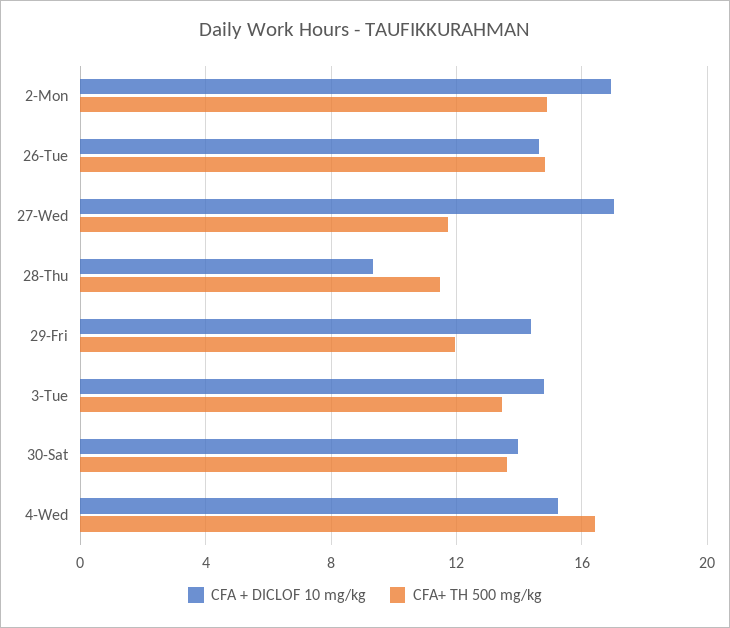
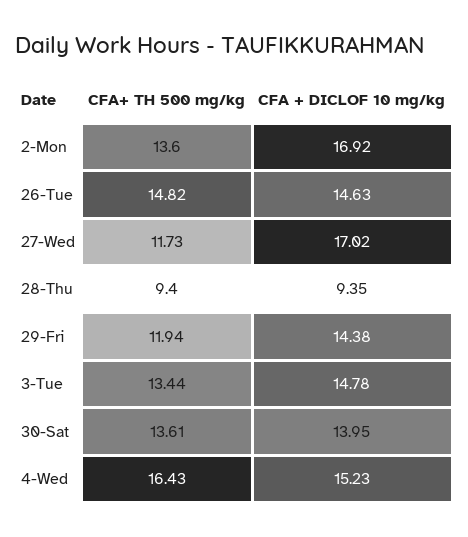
  {
    "CFA + DICLOF 10 mg/kg": {
      "2-Mon": 16.92,
      "26-Tue": 14.63,
      "27-Wed": 17.02,
      "28-Thu": 9.35,
      "29-Fri": 14.38,
      "3-Tue": 14.78,
      "30-Sat": 13.95,
      "4-Wed": 15.23
    },
    "CFA+ TH 500 mg/kg": {
-     "2-Mon": 15,
+     "2-Mon": 13.6,
      "26-Tue": 14.82,
      "27-Wed": 11.73,
-     "28-Thu": 11.5,
+     "28-Thu": 9.4,
      "29-Fri": 11.94,
      "3-Tue": 13.44,
      "30-Sat": 13.61,
      "4-Wed": 16.43
    }
  }

